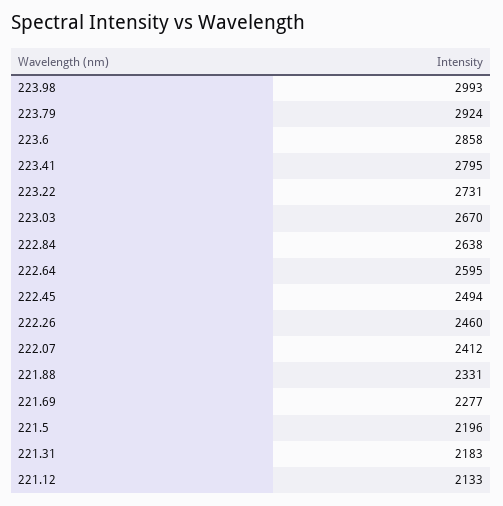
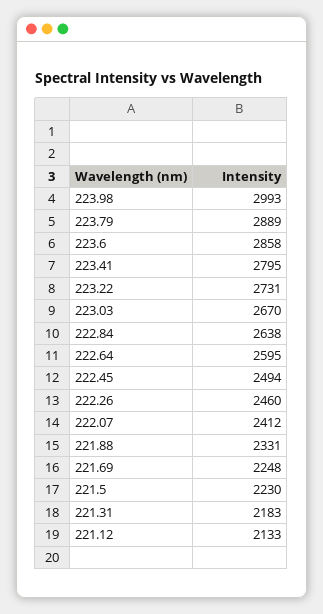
  {
    "223.98": 2993,
-   "223.79": 2924,
+   "223.79": 2889,
    "223.6": 2858,
    "223.41": 2795,
    "223.22": 2731,
    "223.03": 2670,
    "222.84": 2638,
    "222.64": 2595,
    "222.45": 2494,
    "222.26": 2460,
    "222.07": 2412,
    "221.88": 2331,
-   "221.69": 2277,
+   "221.69": 2248,
-   "221.5": 2196,
+   "221.5": 2230,
    "221.31": 2183,
    "221.12": 2133
  }

